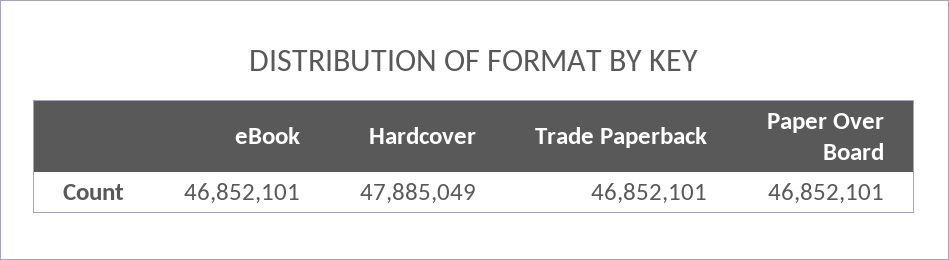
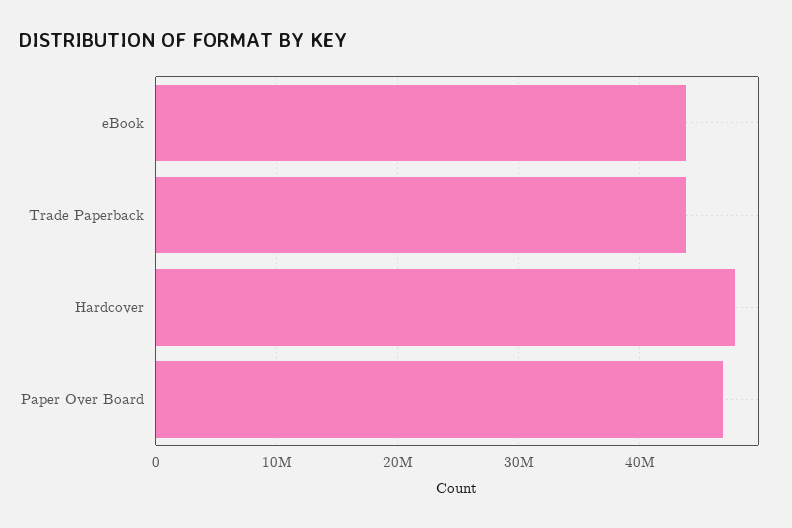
  {
-   "eBook": 46852101,
+   "eBook": 44000000,
    "Hardcover": 47885049,
-   "Trade Paperback": 46852101,
+   "Trade Paperback": 44000000,
    "Paper Over Board": 46852101
  }

